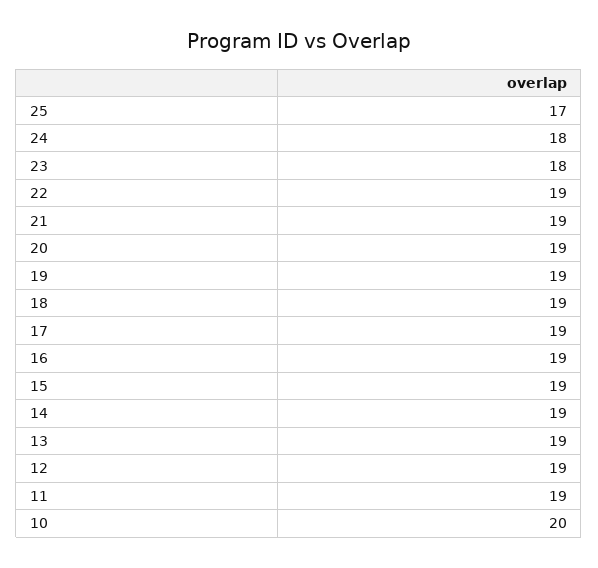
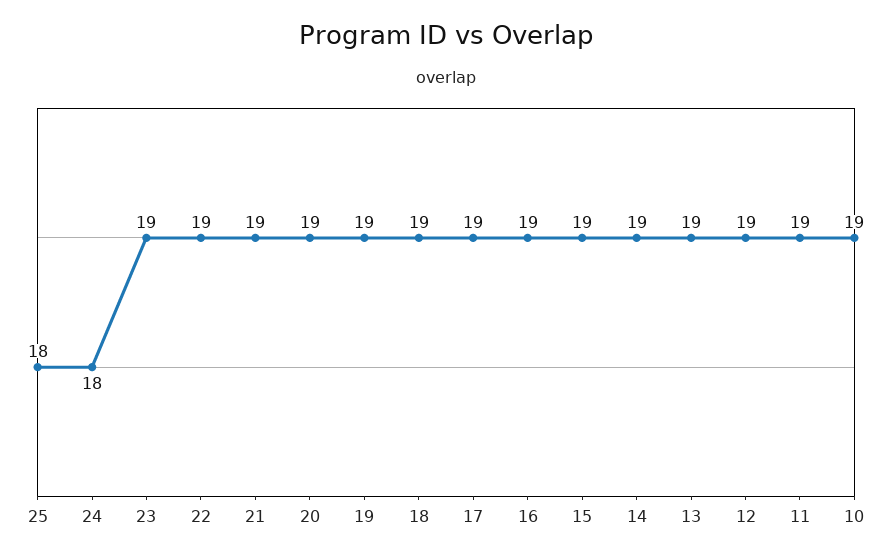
  {
-   "25": 17,
+   "25": 18,
    "24": 18,
-   "23": 18,
+   "23": 19,
    "22": 19,
    "21": 19,
    "20": 19,
    "19": 19,
    "18": 19,
    "17": 19,
    "16": 19,
    "15": 19,
    "14": 19,
    "13": 19,
    "12": 19,
    "11": 19,
-   "10": 20
+   "10": 19
  }

